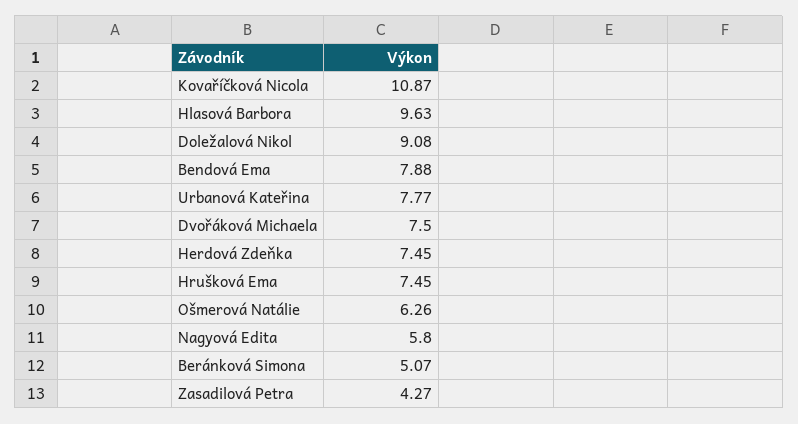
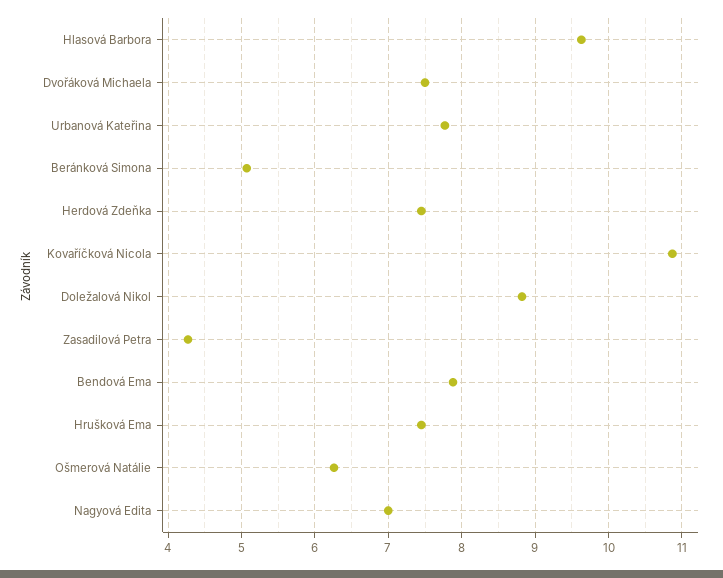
  {
    "Kovaříčková Nicola": 10.87,
    "Hlasová Barbora": 9.63,
-   "Doležalová Nikol": 9.08,
+   "Doležalová Nikol": 8.8,
    "Bendová Ema": 7.88,
    "Urbanová Kateřina": 7.77,
    "Dvořáková Michaela": 7.5,
    "Herdová Zdeňka": 7.45,
    "Hrušková Ema": 7.45,
    "Ošmerová Natálie": 6.26,
-   "Nagyová Edita": 5.8,
+   "Nagyová Edita": 7,
    "Beránková Simona": 5.07,
    "Zasadilová Petra": 4.27
  }

